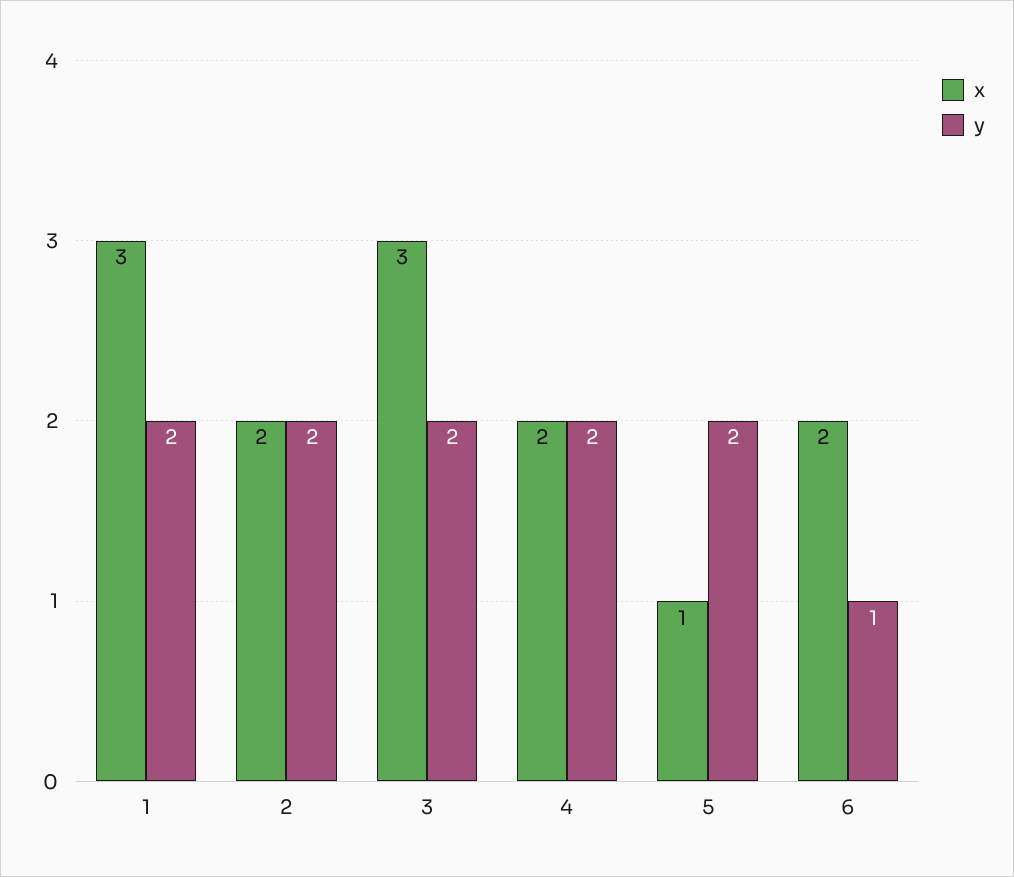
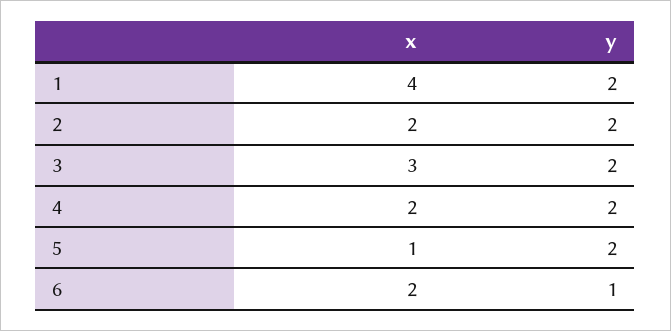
  {
    "x": {
-     "1": 3,
+     "1": 4,
      "2": 2,
      "3": 3,
      "4": 2,
      "5": 1,
      "6": 2
    },
    "y": {
      "1": 2,
      "2": 2,
      "3": 2,
      "4": 2,
      "5": 2,
      "6": 1
    }
  }

